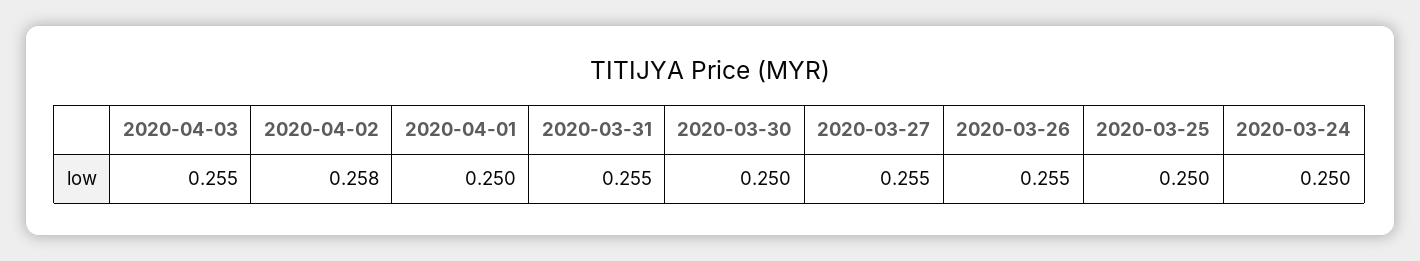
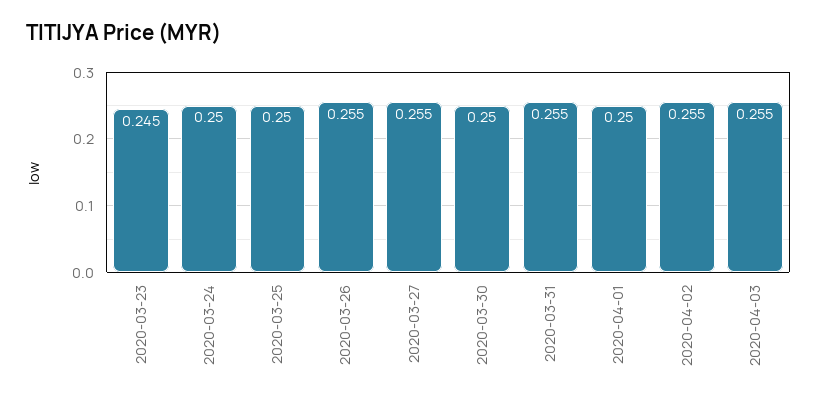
  {
    "2020-04-03": 0.255,
-   "2020-04-02": 0.258,
+   "2020-04-02": 0.255,
    "2020-04-01": 0.25,
    "2020-03-31": 0.255,
    "2020-03-30": 0.25,
    "2020-03-27": 0.255,
    "2020-03-26": 0.255,
    "2020-03-25": 0.25,
-   "2020-03-24": 0.25
+   "2020-03-24": 0.25,
+   "2020-03-23": 0.245
  }

